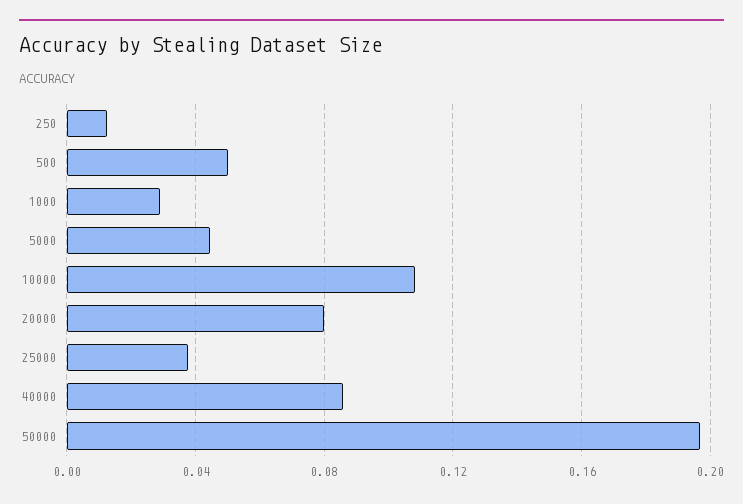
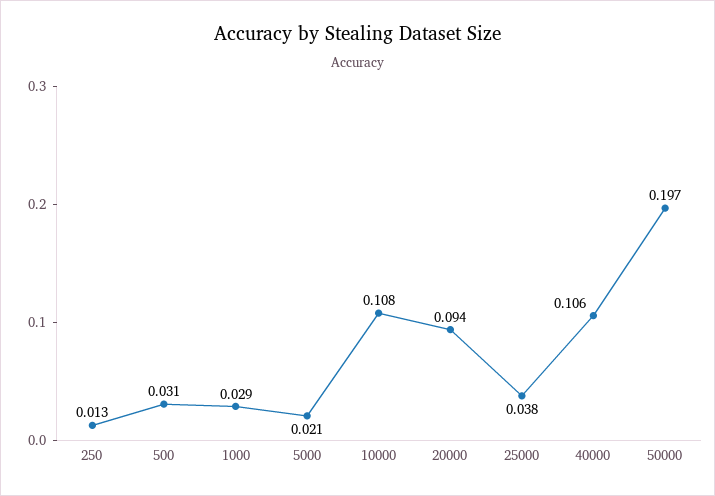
  {
    "250": 0.013,
-   "500": 0.05,
+   "500": 0.031,
    "1000": 0.029,
-   "5000": 0.045,
+   "5000": 0.021,
    "10000": 0.108,
-   "20000": 0.08,
+   "20000": 0.094,
    "25000": 0.038,
-   "40000": 0.085,
+   "40000": 0.106,
    "50000": 0.197
  }

